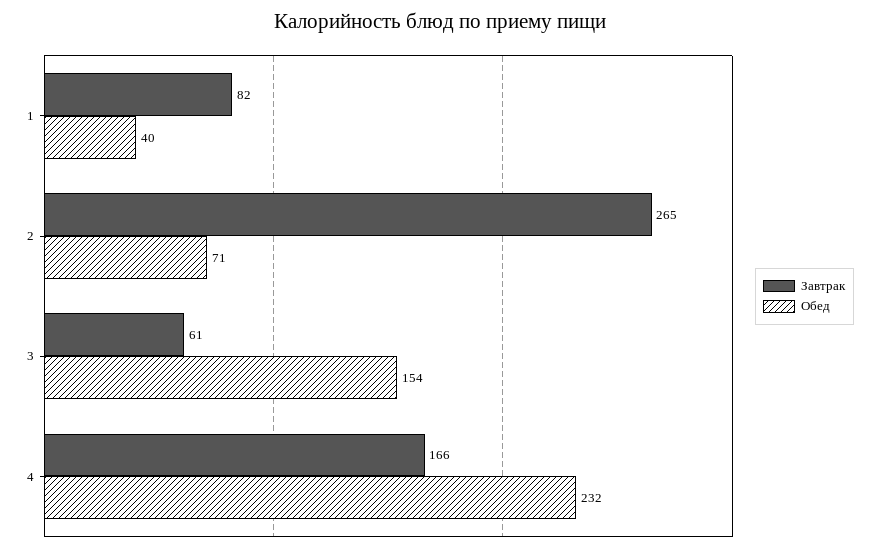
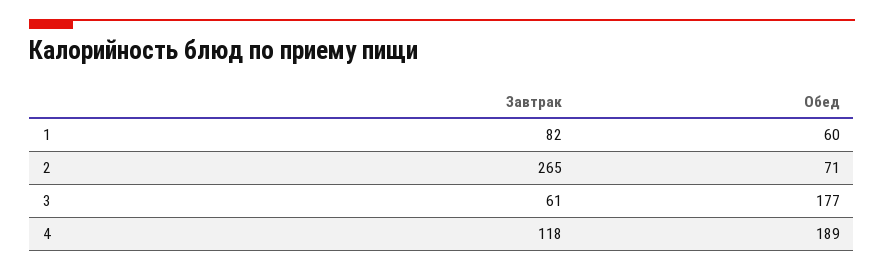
  {
    "Завтрак": {
      "1": 82,
      "2": 265,
      "3": 61,
-     "4": 166
+     "4": 118
    },
    "Обед": {
-     "1": 40,
+     "1": 60,
      "2": 71,
-     "3": 154,
+     "3": 177,
-     "4": 232
+     "4": 189
    }
  }

